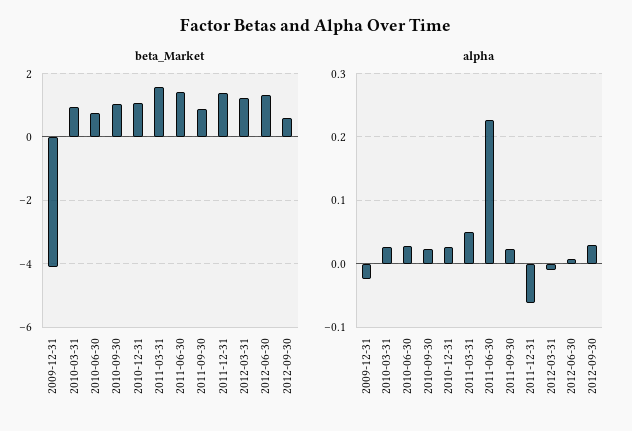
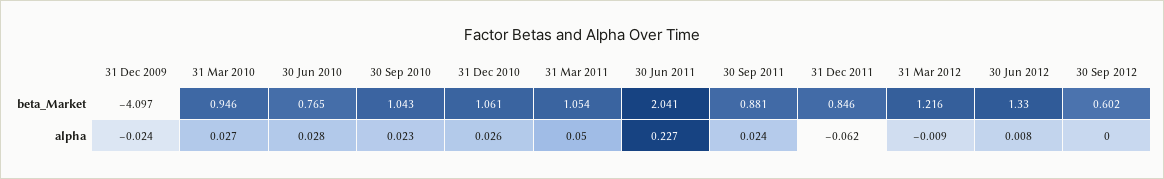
  {
    "beta_Market": {
      "2009-12-31": -4.097,
      "2010-03-31": 0.946,
      "2010-06-30": 0.765,
      "2010-09-30": 1.043,
      "2010-12-31": 1.061,
-     "2011-03-31": 1.6,
+     "2011-03-31": 1.054,
-     "2011-06-30": 1.4,
+     "2011-06-30": 2.041,
      "2011-09-30": 0.881,
-     "2011-12-31": 1.4,
+     "2011-12-31": 0.846,
      "2012-03-31": 1.216,
      "2012-06-30": 1.33,
      "2012-09-30": 0.602
    },
    "alpha": {
      "2009-12-31": -0.024,
      "2010-03-31": 0.027,
      "2010-06-30": 0.028,
      "2010-09-30": 0.023,
      "2010-12-31": 0.026,
      "2011-03-31": 0.05,
      "2011-06-30": 0.227,
      "2011-09-30": 0.024,
      "2011-12-31": -0.062,
      "2012-03-31": -0.009,
      "2012-06-30": 0.008,
-     "2012-09-30": 0.03
+     "2012-09-30": 0
    }
  }

